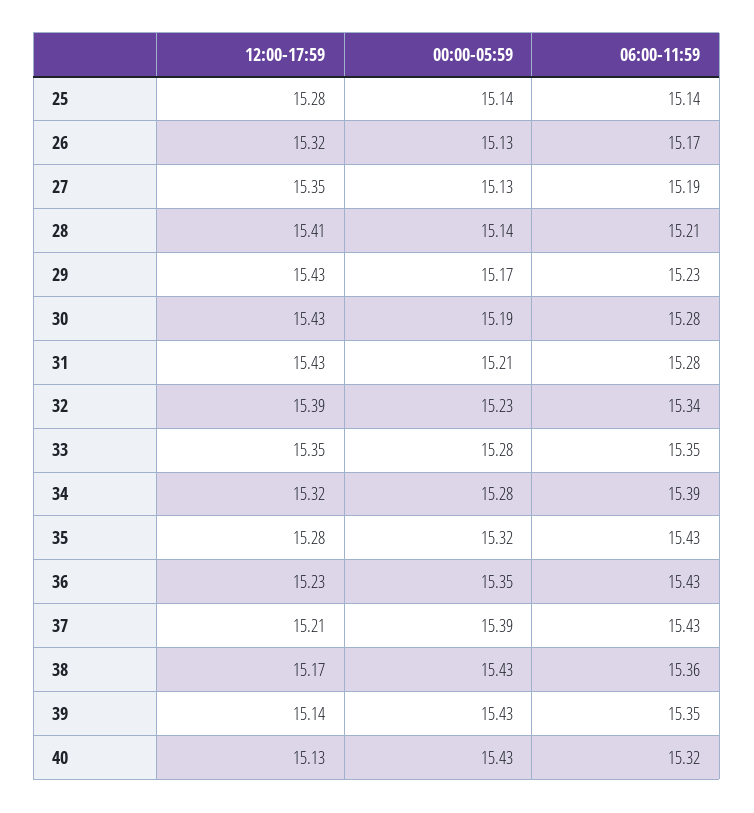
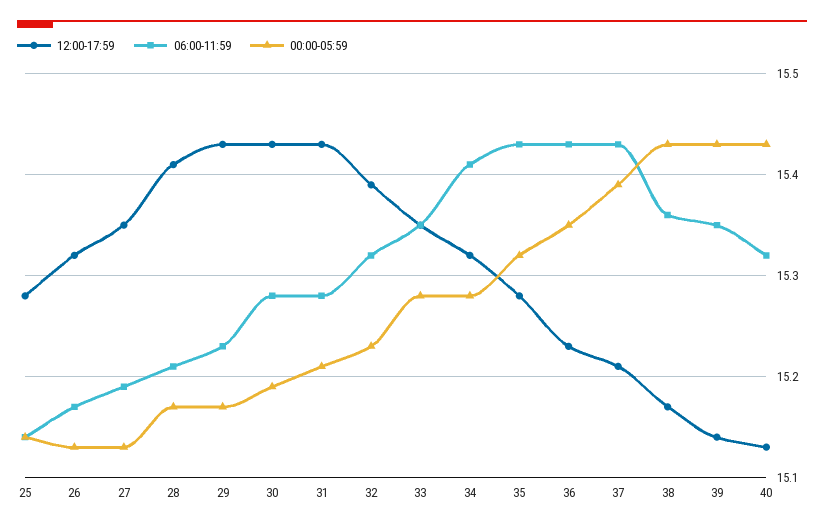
  {
    "12:00-17:59": {
      "25": 15.28,
      "26": 15.32,
      "27": 15.35,
      "28": 15.41,
      "29": 15.43,
      "30": 15.43,
      "31": 15.43,
      "32": 15.39,
      "33": 15.35,
      "34": 15.32,
      "35": 15.28,
      "36": 15.23,
      "37": 15.21,
      "38": 15.17,
      "39": 15.14,
      "40": 15.13
    },
    "00:00-05:59": {
      "25": 15.14,
      "26": 15.13,
      "27": 15.13,
-     "28": 15.14,
+     "28": 15.17,
      "29": 15.17,
      "30": 15.19,
      "31": 15.21,
      "32": 15.23,
      "33": 15.28,
      "34": 15.28,
      "35": 15.32,
      "36": 15.35,
      "37": 15.39,
      "38": 15.43,
      "39": 15.43,
      "40": 15.43
    },
    "06:00-11:59": {
      "25": 15.14,
      "26": 15.17,
      "27": 15.19,
      "28": 15.21,
      "29": 15.23,
      "30": 15.28,
      "31": 15.28,
-     "32": 15.34,
+     "32": 15.32,
      "33": 15.35,
-     "34": 15.39,
+     "34": 15.41,
      "35": 15.43,
      "36": 15.43,
      "37": 15.43,
      "38": 15.36,
      "39": 15.35,
      "40": 15.32
    }
  }

